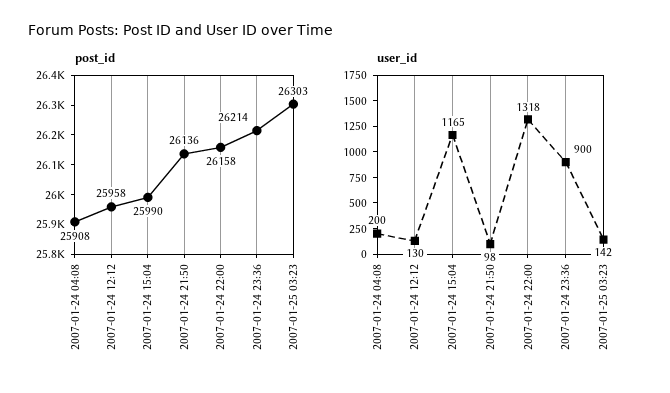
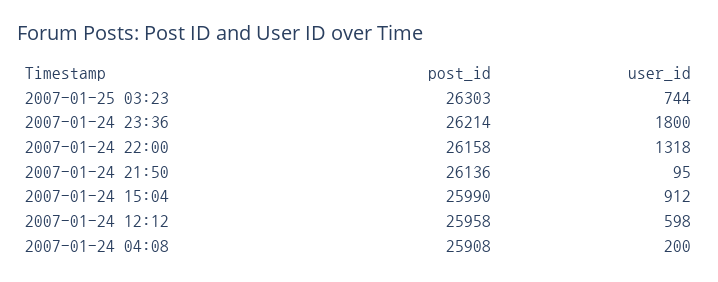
  {
    "post_id": {
      "2007-01-24 04:08": 25908,
      "2007-01-24 12:12": 25958,
      "2007-01-24 15:04": 25990,
      "2007-01-24 21:50": 26136,
      "2007-01-24 22:00": 26158,
      "2007-01-24 23:36": 26214,
      "2007-01-25 03:23": 26303
    },
    "user_id": {
      "2007-01-24 04:08": 200,
-     "2007-01-24 12:12": 130,
+     "2007-01-24 12:12": 598,
-     "2007-01-24 15:04": 1165,
+     "2007-01-24 15:04": 912,
-     "2007-01-24 21:50": 98,
+     "2007-01-24 21:50": 95,
      "2007-01-24 22:00": 1318,
-     "2007-01-24 23:36": 900,
+     "2007-01-24 23:36": 1800,
-     "2007-01-25 03:23": 142
+     "2007-01-25 03:23": 744
    }
  }

